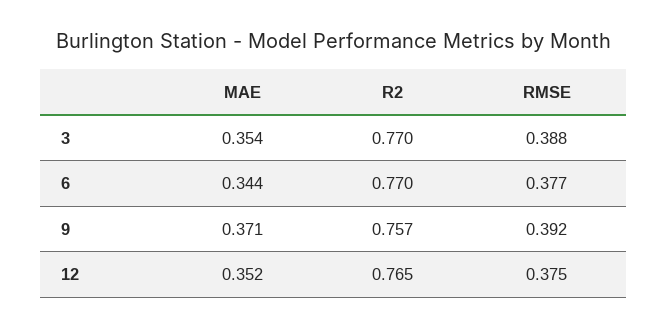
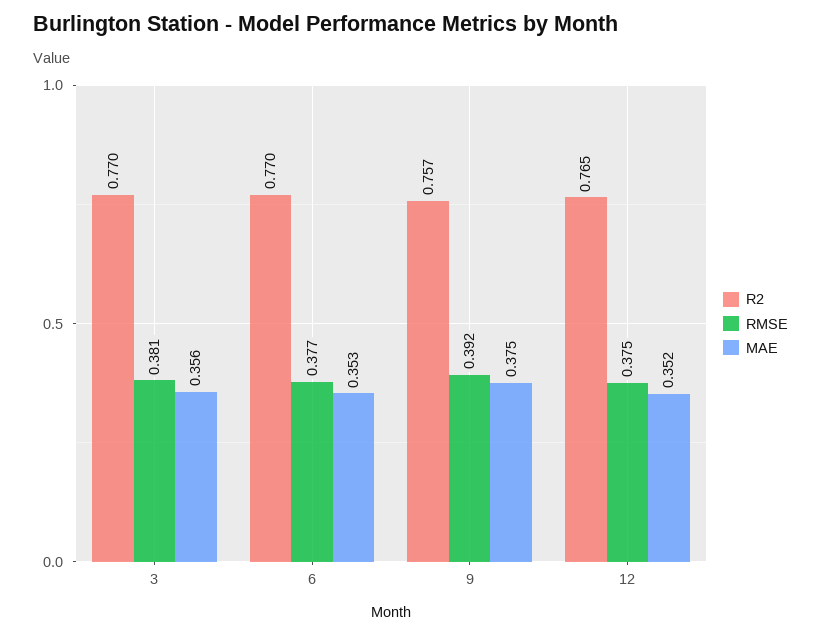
  {
    "MAE": {
-     "3": 0.354,
+     "3": 0.356,
-     "6": 0.344,
+     "6": 0.353,
-     "9": 0.371,
+     "9": 0.375,
      "12": 0.352
    },
    "R2": {
      "3": 0.77,
      "6": 0.77,
      "9": 0.757,
      "12": 0.765
    },
    "RMSE": {
-     "3": 0.388,
+     "3": 0.381,
      "6": 0.377,
      "9": 0.392,
      "12": 0.375
    }
  }

